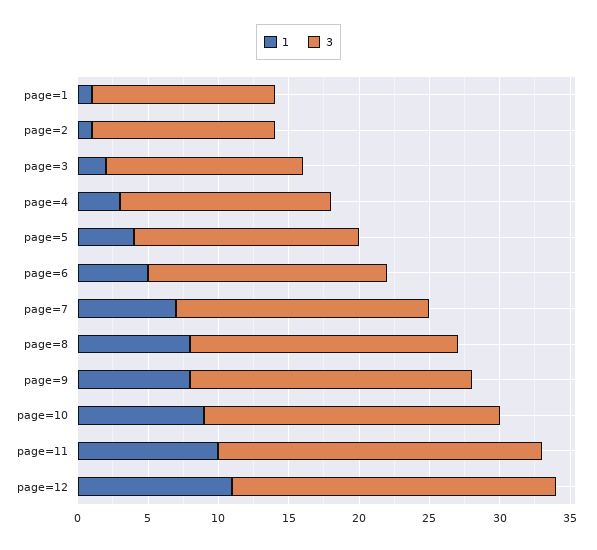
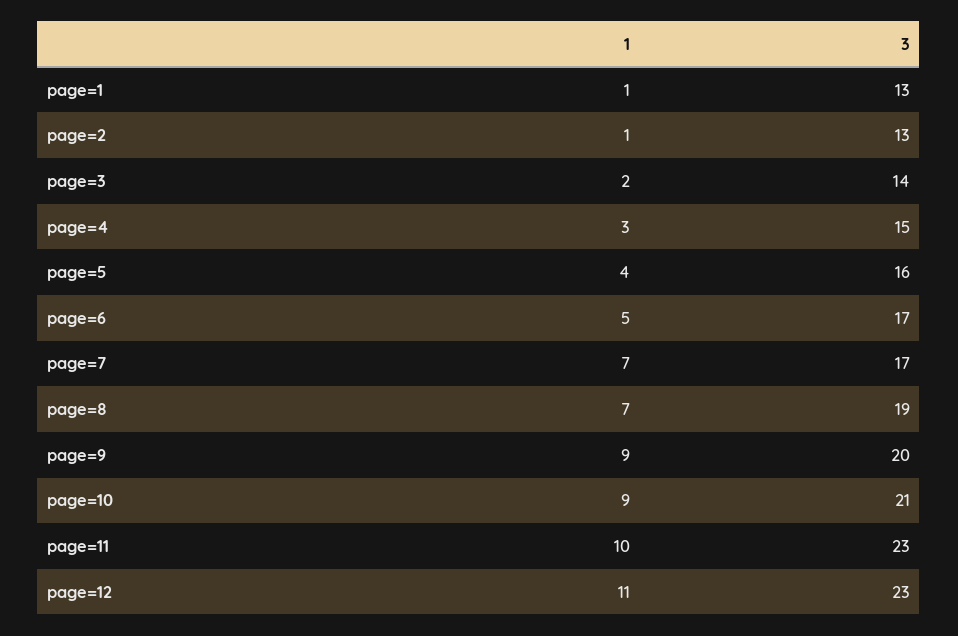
  {
    "1": {
      "page=1": 1,
      "page=2": 1,
      "page=3": 2,
      "page=4": 3,
      "page=5": 4,
      "page=6": 5,
      "page=7": 7,
-     "page=8": 8,
+     "page=8": 7,
-     "page=9": 8,
+     "page=9": 9,
      "page=10": 9,
      "page=11": 10,
      "page=12": 11
    },
    "3": {
      "page=1": 13,
      "page=2": 13,
      "page=3": 14,
      "page=4": 15,
      "page=5": 16,
      "page=6": 17,
-     "page=7": 18,
+     "page=7": 17,
      "page=8": 19,
      "page=9": 20,
      "page=10": 21,
      "page=11": 23,
      "page=12": 23
    }
  }

